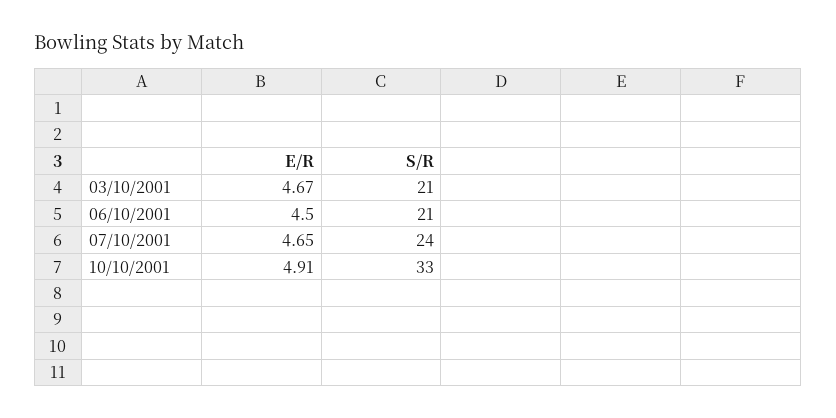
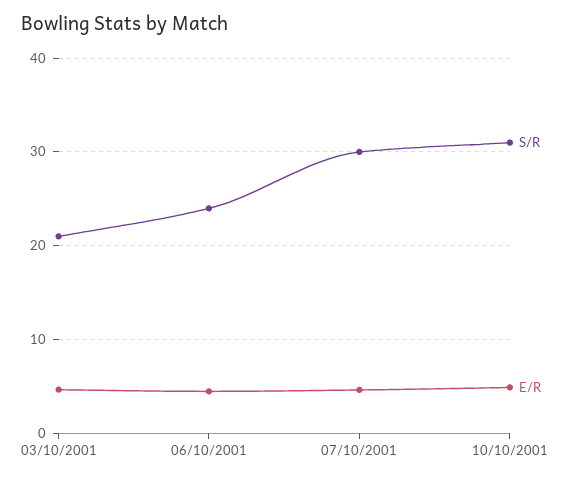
  {
    "E/R": {
      "03/10/2001": 4.67,
      "06/10/2001": 4.5,
      "07/10/2001": 4.65,
      "10/10/2001": 4.91
    },
    "S/R": {
      "03/10/2001": 21,
-     "06/10/2001": 21,
+     "06/10/2001": 24,
-     "07/10/2001": 24,
+     "07/10/2001": 30,
-     "10/10/2001": 33
+     "10/10/2001": 31
    }
  }

